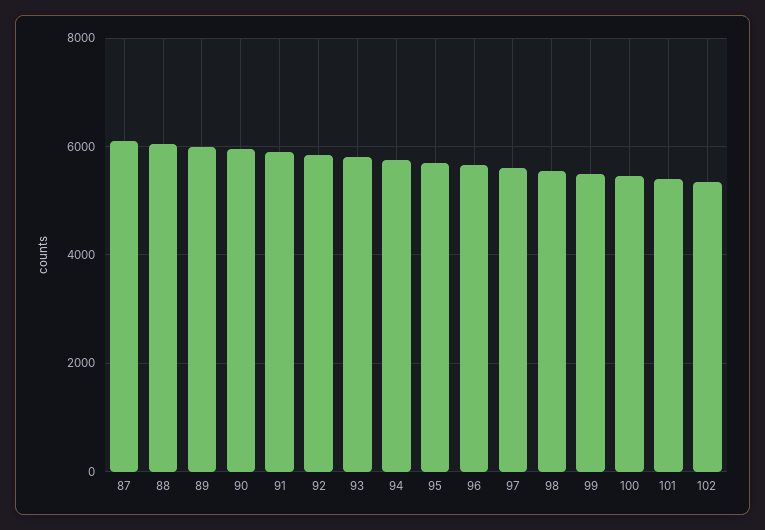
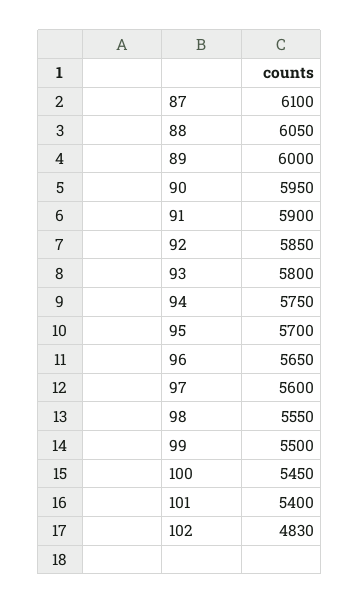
  {
    "87": 6100,
    "88": 6050,
    "89": 6000,
    "90": 5950,
    "91": 5900,
    "92": 5850,
    "93": 5800,
    "94": 5750,
    "95": 5700,
    "96": 5650,
    "97": 5600,
    "98": 5550,
    "99": 5500,
    "100": 5450,
    "101": 5400,
-   "102": 5400
+   "102": 4830
  }

